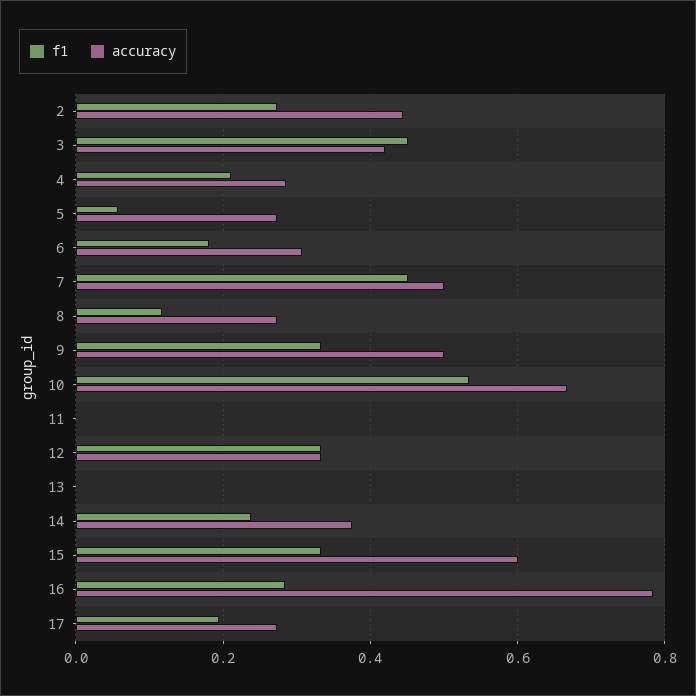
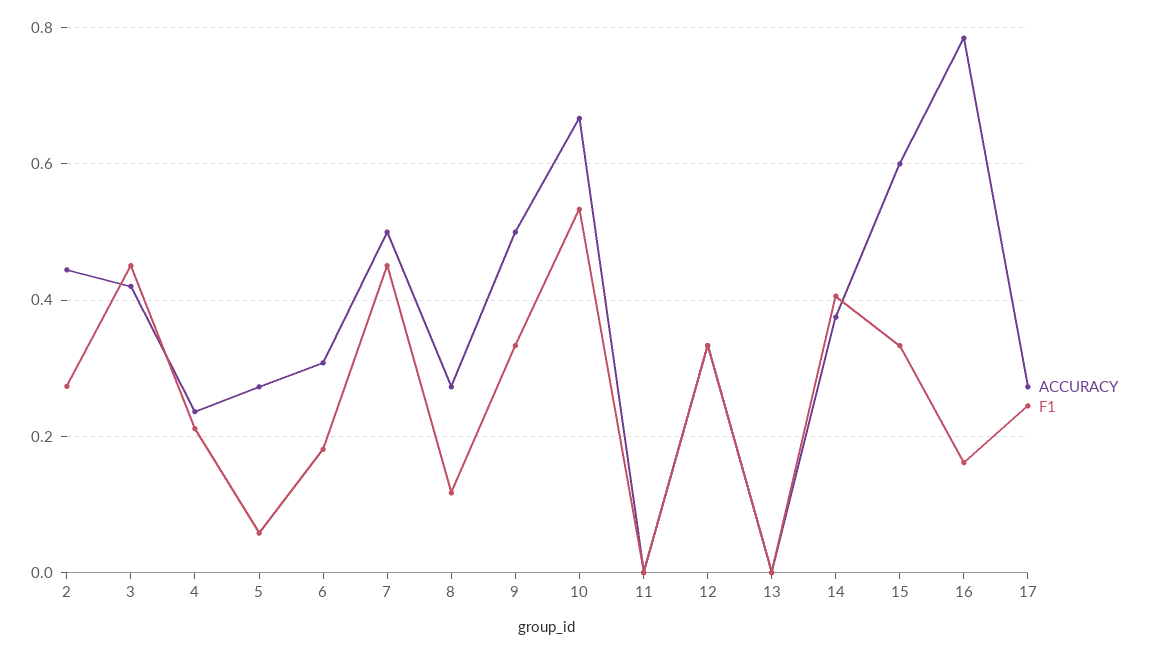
  {
    "f1": {
      "2": 0.28,
      "3": 0.46,
      "4": 0.22,
      "5": 0.06,
      "6": 0.18,
      "7": 0.46,
      "8": 0.12,
      "9": 0.34,
      "10": 0.54,
      "11": 0,
      "12": 0.34,
      "13": 0,
-     "14": 0.24,
+     "14": 0.4,
      "15": 0.34,
-     "16": 0.28,
+     "16": 0.16,
-     "17": 0.2
+     "17": 0.24
    },
    "accuracy": {
      "2": 0.44,
      "3": 0.42,
-     "4": 0.28,
+     "4": 0.24,
      "5": 0.28,
      "6": 0.3,
      "7": 0.5,
      "8": 0.28,
      "9": 0.5,
      "10": 0.66,
      "11": 0,
      "12": 0.34,
      "13": 0,
      "14": 0.38,
      "15": 0.6,
      "16": 0.78,
      "17": 0.28
    }
  }

